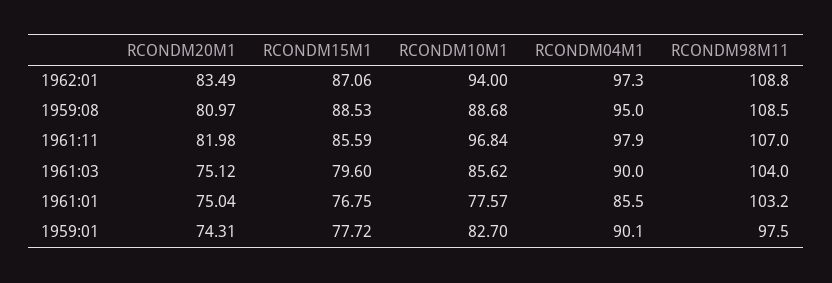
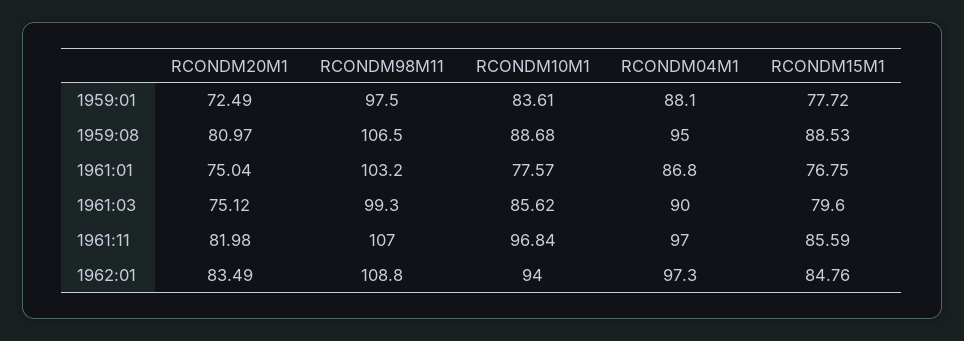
  {
    "RCONDM20M1": {
      "1962:01": 83.49,
      "1959:08": 80.97,
      "1961:11": 81.98,
      "1961:03": 75.12,
      "1961:01": 75.04,
-     "1959:01": 74.31
+     "1959:01": 72.49
    },
    "RCONDM15M1": {
-     "1962:01": 87.06,
+     "1962:01": 84.76,
      "1959:08": 88.53,
      "1961:11": 85.59,
      "1961:03": 79.6,
      "1961:01": 76.75,
      "1959:01": 77.72
    },
    "RCONDM10M1": {
      "1962:01": 94,
      "1959:08": 88.68,
      "1961:11": 96.84,
      "1961:03": 85.62,
      "1961:01": 77.57,
-     "1959:01": 82.7
+     "1959:01": 83.61
    },
    "RCONDM04M1": {
      "1962:01": 97.3,
      "1959:08": 95,
-     "1961:11": 97.9,
+     "1961:11": 97,
      "1961:03": 90,
-     "1961:01": 85.5,
+     "1961:01": 86.8,
-     "1959:01": 90.1
+     "1959:01": 88.1
    },
    "RCONDM98M11": {
      "1962:01": 108.8,
-     "1959:08": 108.5,
+     "1959:08": 106.5,
      "1961:11": 107,
-     "1961:03": 104,
+     "1961:03": 99.3,
      "1961:01": 103.2,
      "1959:01": 97.5
    }
  }

